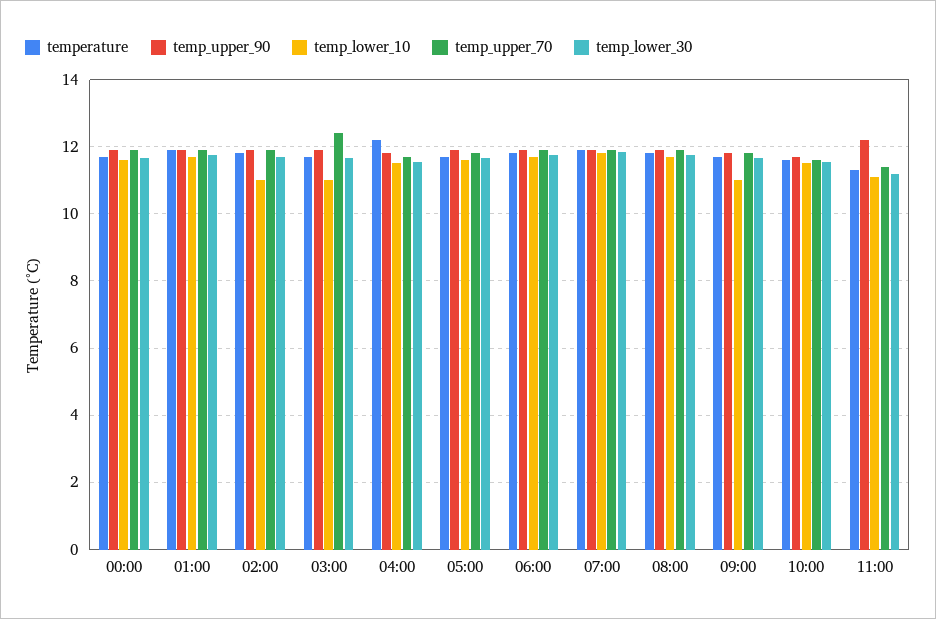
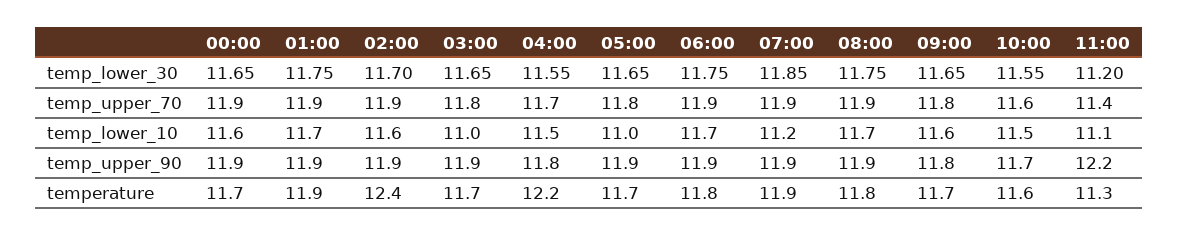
  {
    "temperature": {
      "00:00": 11.7,
      "01:00": 11.9,
-     "02:00": 11.8,
+     "02:00": 12.4,
      "03:00": 11.7,
      "04:00": 12.2,
      "05:00": 11.7,
      "06:00": 11.8,
      "07:00": 11.9,
      "08:00": 11.8,
      "09:00": 11.7,
      "10:00": 11.6,
      "11:00": 11.3
    },
    "temp_upper_90": {
      "00:00": 11.9,
      "01:00": 11.9,
      "02:00": 11.9,
      "03:00": 11.9,
      "04:00": 11.8,
      "05:00": 11.9,
      "06:00": 11.9,
      "07:00": 11.9,
      "08:00": 11.9,
      "09:00": 11.8,
      "10:00": 11.7,
      "11:00": 12.2
    },
    "temp_lower_10": {
      "00:00": 11.6,
      "01:00": 11.7,
-     "02:00": 11,
+     "02:00": 11.6,
      "03:00": 11,
      "04:00": 11.5,
-     "05:00": 11.6,
+     "05:00": 11,
      "06:00": 11.7,
-     "07:00": 11.8,
+     "07:00": 11.2,
      "08:00": 11.7,
-     "09:00": 11,
+     "09:00": 11.6,
      "10:00": 11.5,
      "11:00": 11.1
    },
    "temp_upper_70": {
      "00:00": 11.9,
      "01:00": 11.9,
      "02:00": 11.9,
-     "03:00": 12.4,
+     "03:00": 11.8,
      "04:00": 11.7,
      "05:00": 11.8,
      "06:00": 11.9,
      "07:00": 11.9,
      "08:00": 11.9,
      "09:00": 11.8,
      "10:00": 11.6,
      "11:00": 11.4
    },
    "temp_lower_30": {
      "00:00": 11.65,
      "01:00": 11.75,
      "02:00": 11.7,
      "03:00": 11.65,
      "04:00": 11.55,
      "05:00": 11.65,
      "06:00": 11.75,
      "07:00": 11.85,
      "08:00": 11.75,
      "09:00": 11.65,
      "10:00": 11.55,
      "11:00": 11.2
    }
  }

